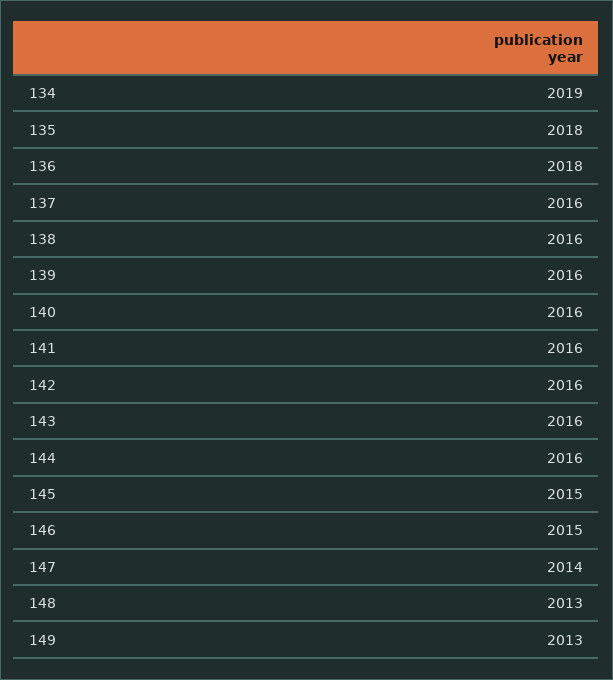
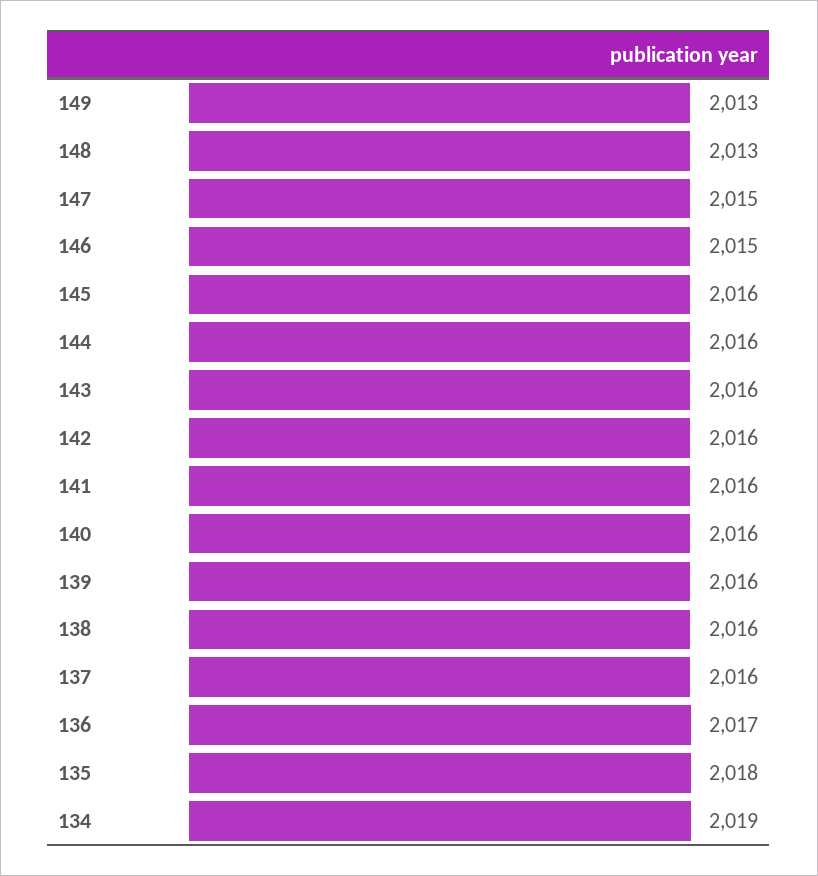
  {
    "134": 2019,
    "135": 2018,
-   "136": 2018,
+   "136": 2017,
    "137": 2016,
    "138": 2016,
    "139": 2016,
    "140": 2016,
    "141": 2016,
    "142": 2016,
    "143": 2016,
    "144": 2016,
-   "145": 2015,
+   "145": 2016,
    "146": 2015,
-   "147": 2014,
+   "147": 2015,
    "148": 2013,
    "149": 2013
  }

